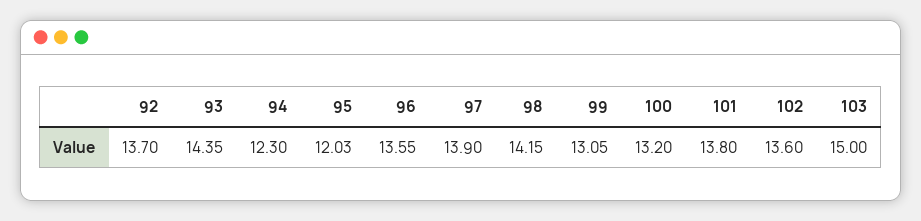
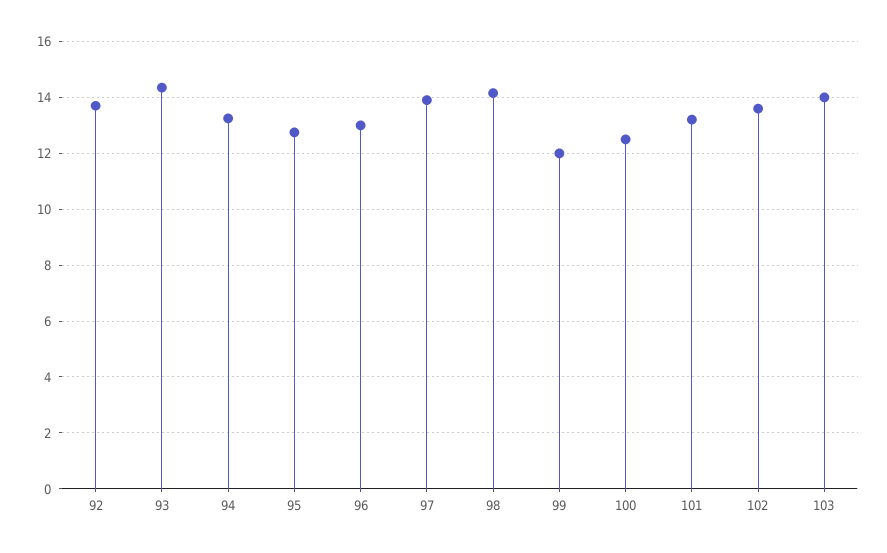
  {
    "92": 13.7,
    "93": 14.35,
-   "94": 12.3,
+   "94": 13.25,
-   "95": 12.03,
+   "95": 12.75,
-   "96": 13.55,
+   "96": 13,
    "97": 13.9,
    "98": 14.15,
-   "99": 13.05,
+   "99": 12,
-   "100": 13.2,
+   "100": 12.5,
-   "101": 13.8,
+   "101": 13.25,
    "102": 13.6,
-   "103": 15
+   "103": 14
  }

